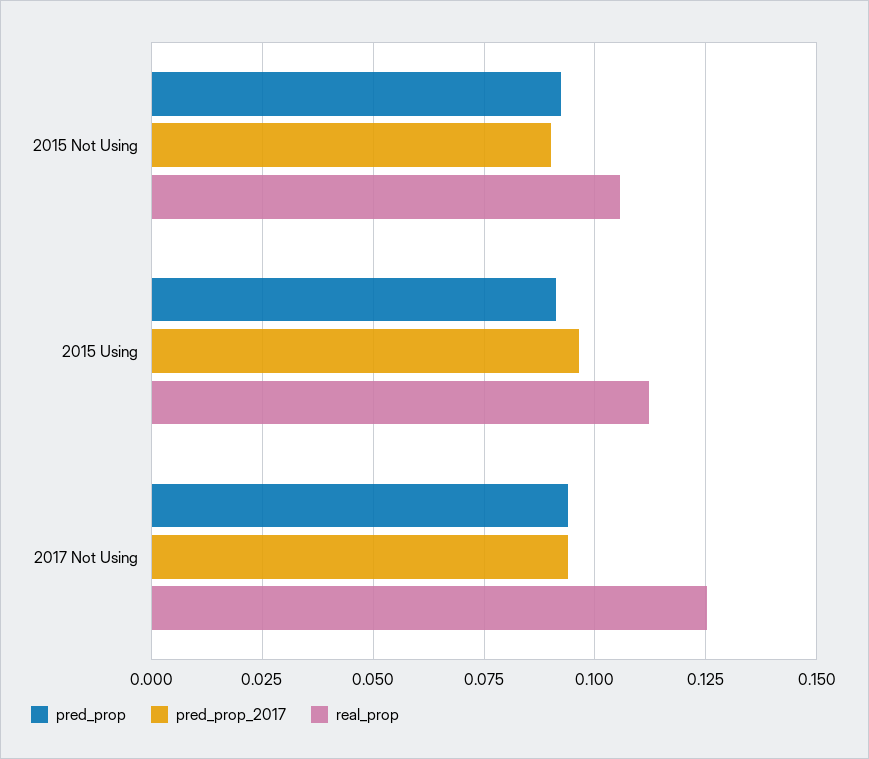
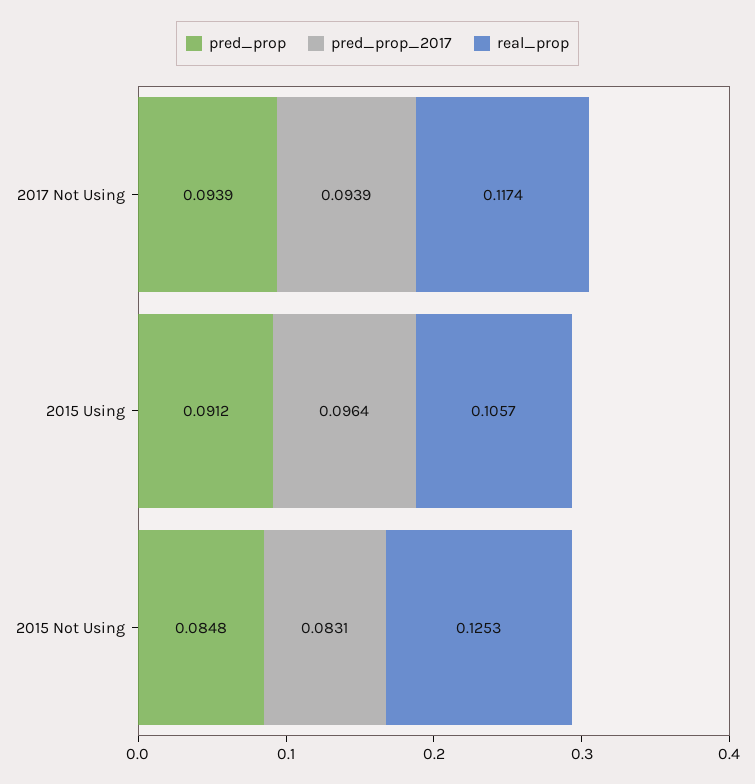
  {
    "pred_prop": {
-     "2015 Not Using": 0.0925,
+     "2015 Not Using": 0.0848,
      "2015 Using": 0.0912,
      "2017 Not Using": 0.0939
    },
    "pred_prop_2017": {
-     "2015 Not Using": 0.09,
+     "2015 Not Using": 0.0831,
      "2015 Using": 0.0964,
      "2017 Not Using": 0.0939
    },
    "real_prop": {
-     "2015 Not Using": 0.105,
+     "2015 Not Using": 0.1253,
-     "2015 Using": 0.1125,
+     "2015 Using": 0.1057,
-     "2017 Not Using": 0.125
+     "2017 Not Using": 0.1174
    }
  }

